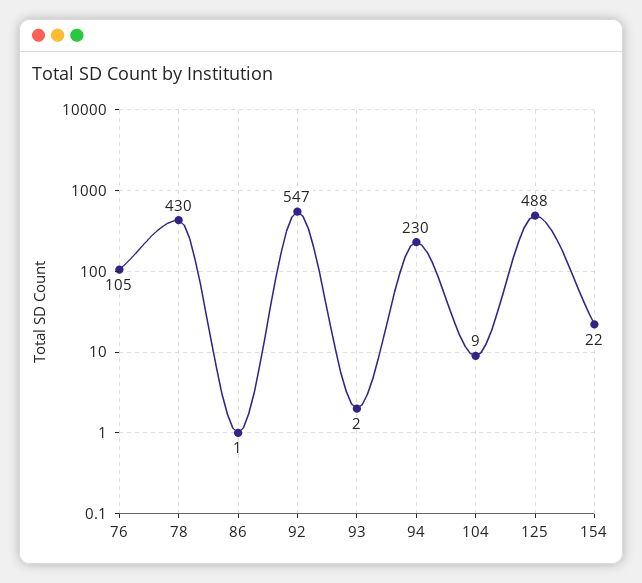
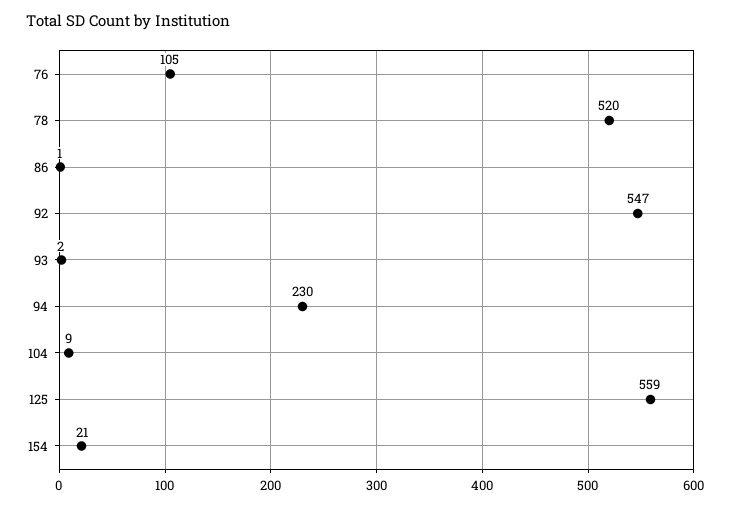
  {
    "76": 105,
-   "78": 430,
+   "78": 520,
    "86": 1,
    "92": 547,
    "93": 2,
    "94": 230,
    "104": 9,
-   "125": 488,
+   "125": 559,
-   "154": 22
+   "154": 21
  }

